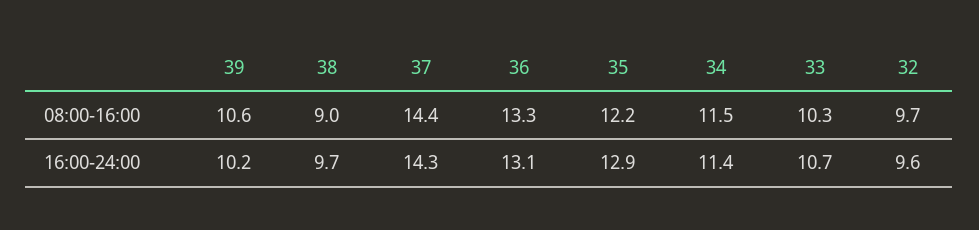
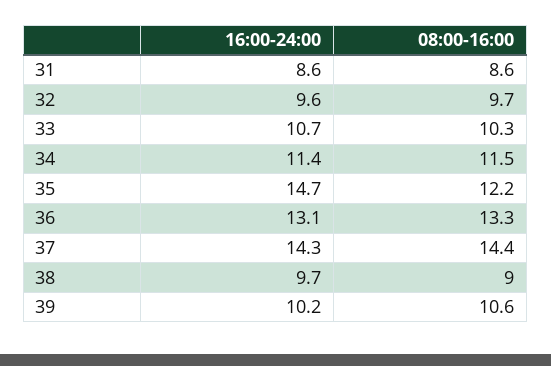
  {
    "39": {
      "08:00-16:00": 10.6,
      "16:00-24:00": 10.2
    },
    "38": {
      "08:00-16:00": 9,
      "16:00-24:00": 9.7
    },
    "37": {
      "08:00-16:00": 14.4,
      "16:00-24:00": 14.3
    },
    "36": {
      "08:00-16:00": 13.3,
      "16:00-24:00": 13.1
    },
    "35": {
      "08:00-16:00": 12.2,
-     "16:00-24:00": 12.9
+     "16:00-24:00": 14.7
    },
    "34": {
      "08:00-16:00": 11.5,
      "16:00-24:00": 11.4
    },
    "33": {
      "08:00-16:00": 10.3,
      "16:00-24:00": 10.7
    },
    "32": {
      "08:00-16:00": 9.7,
      "16:00-24:00": 9.6
-   }
+   },
+   "31": {
+     "16:00-24:00": 8.6,
+     "08:00-16:00": 8.6
+   }
  }

